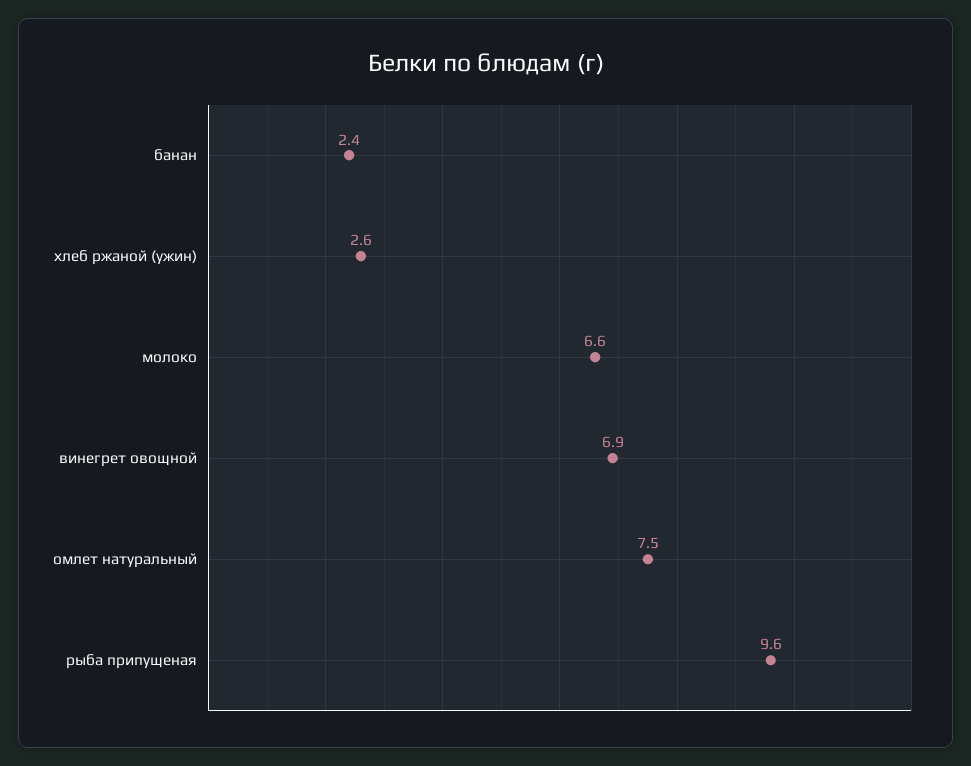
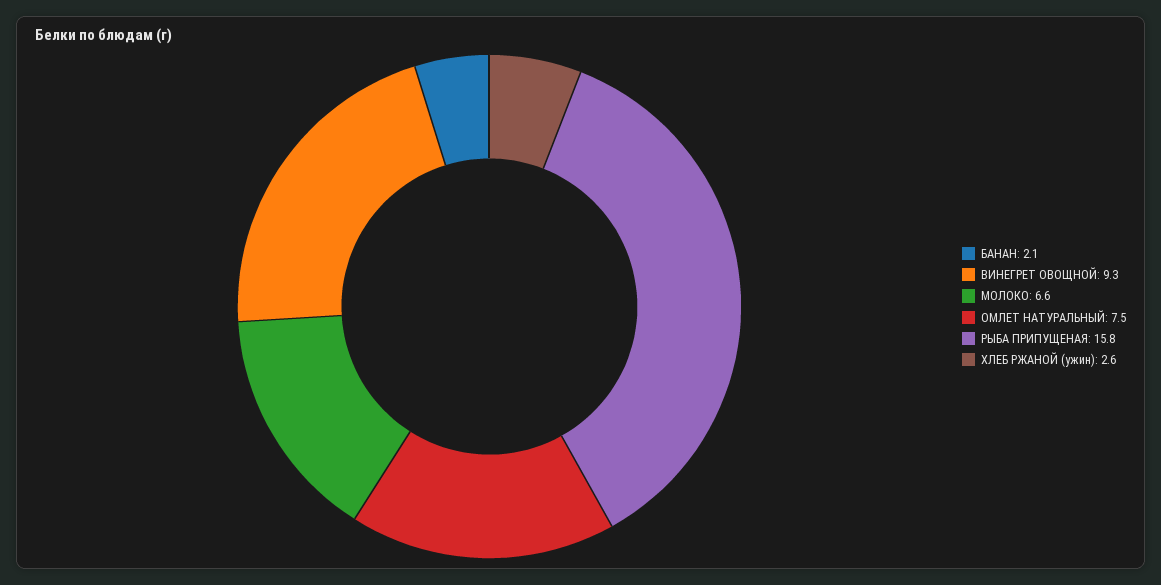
  {
-   "банан": 2.4,
+   "банан": 2.1,
    "хлеб ржаной (ужин)": 2.6,
    "молоко": 6.6,
-   "винегрет овощной": 6.9,
+   "винегрет овощной": 9.3,
    "омлет натуральный": 7.5,
-   "рыба припущеная": 9.6
+   "рыба припущеная": 15.8
  }

